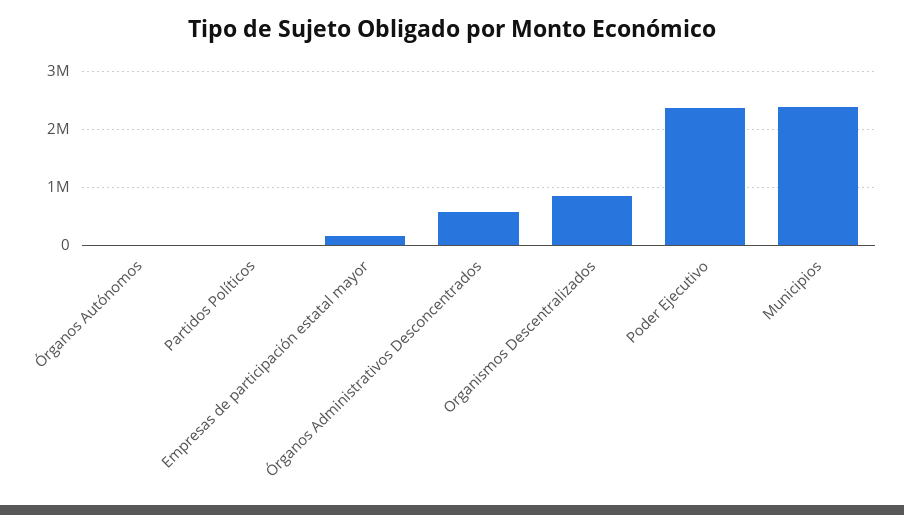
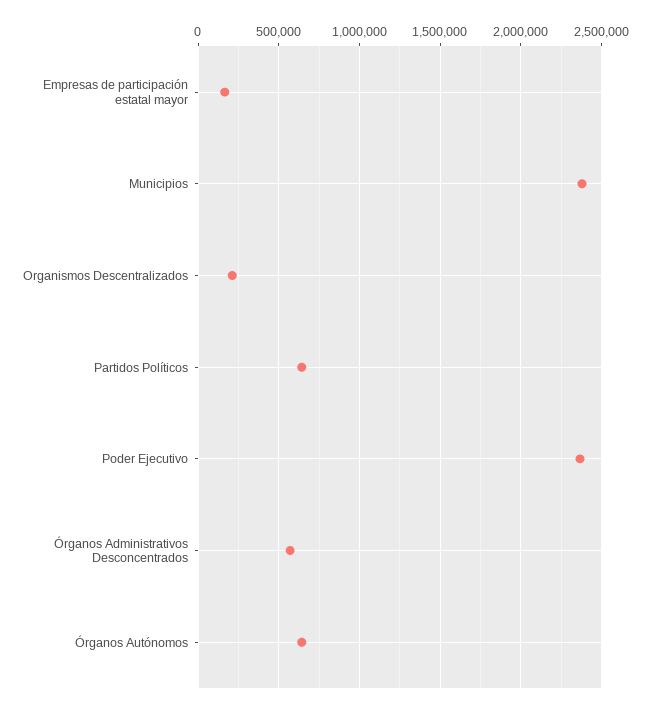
  {
-   "Órganos Autónomos": 0,
+   "Órganos Autónomos": 650000,
-   "Partidos Políticos": 0,
+   "Partidos Políticos": 650000,
    "Empresas de participación estatal mayor": 150000,
    "Órganos Administrativos Desconcentrados": 550000,
-   "Organismos Descentralizados": 800000,
+   "Organismos Descentralizados": 200000,
    "Poder Ejecutivo": 2350000,
    "Municipios": 2400000
  }

